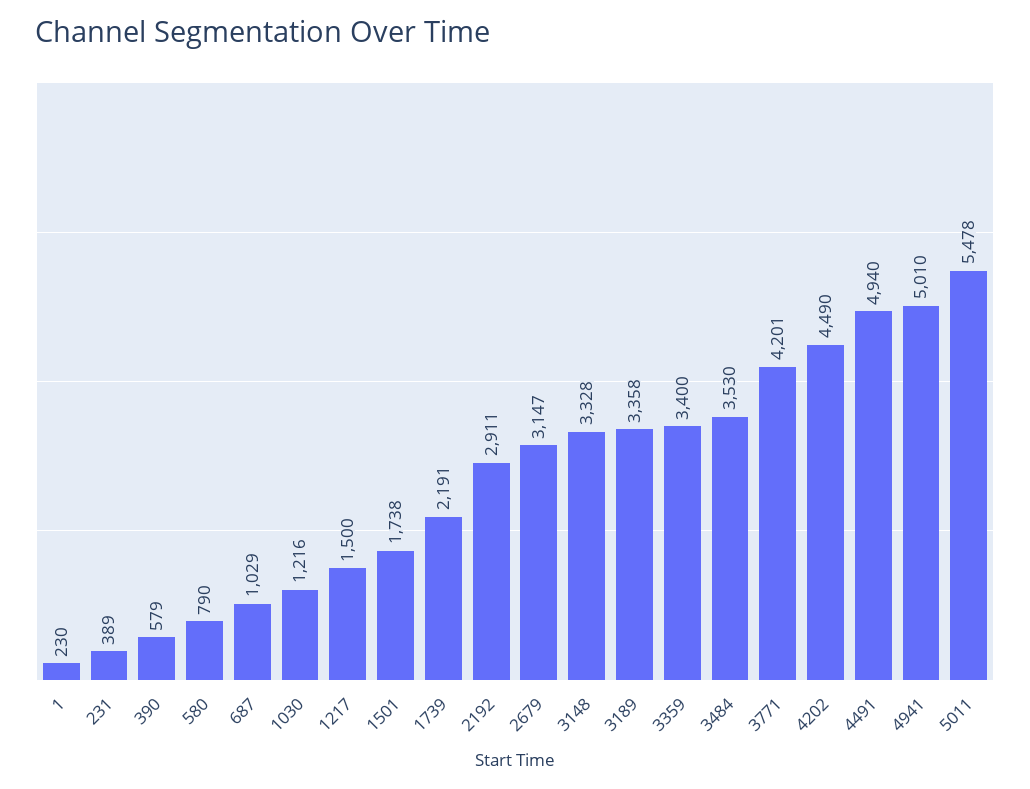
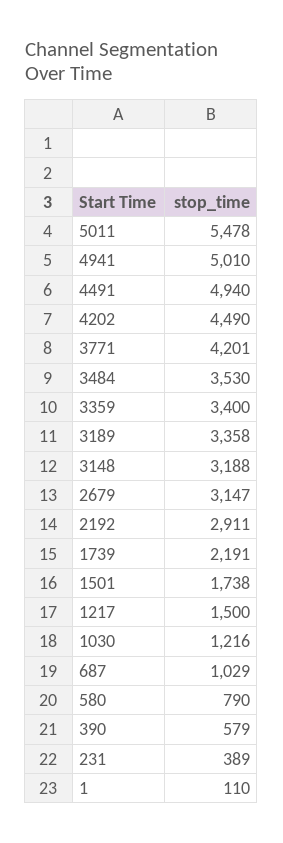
  {
-   "1": 230,
+   "1": 110,
    "231": 389,
    "390": 579,
    "580": 790,
    "687": 1029,
    "1030": 1216,
    "1217": 1500,
    "1501": 1738,
    "1739": 2191,
    "2192": 2911,
    "2679": 3147,
-   "3148": 3328,
+   "3148": 3188,
    "3189": 3358,
    "3359": 3400,
    "3484": 3530,
    "3771": 4201,
    "4202": 4490,
    "4491": 4940,
    "4941": 5010,
    "5011": 5478
  }

